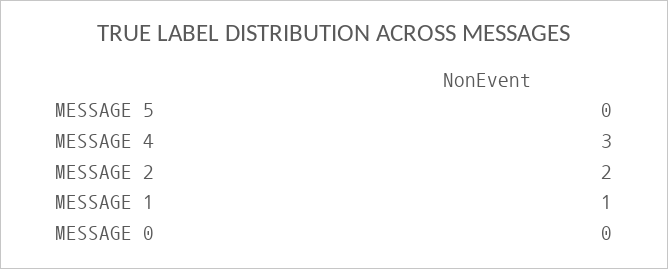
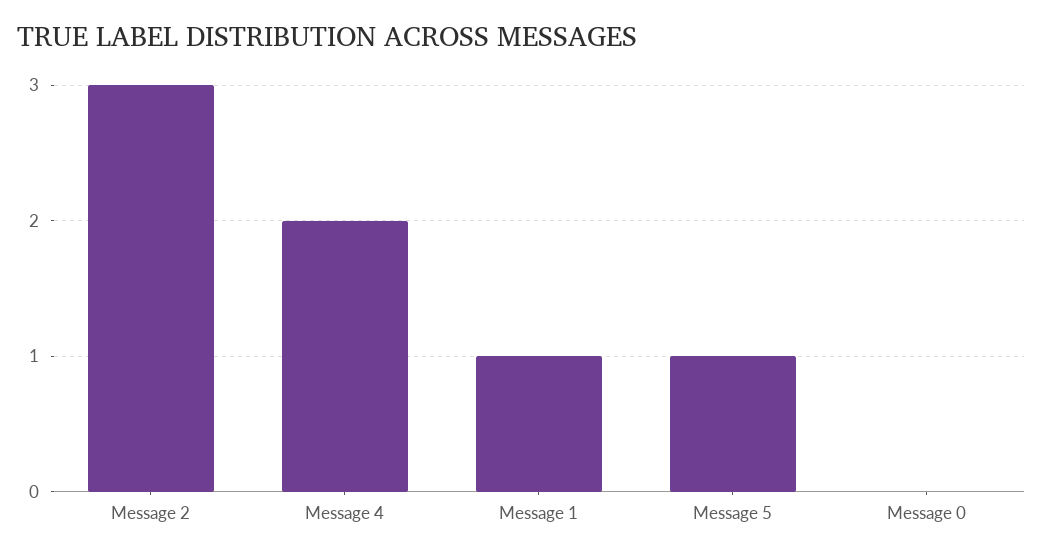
  {
-   "MESSAGE 5": 0,
+   "MESSAGE 5": 1,
-   "MESSAGE 4": 3,
+   "MESSAGE 4": 2,
-   "MESSAGE 2": 2,
+   "MESSAGE 2": 3,
    "MESSAGE 1": 1,
    "MESSAGE 0": 0
  }

